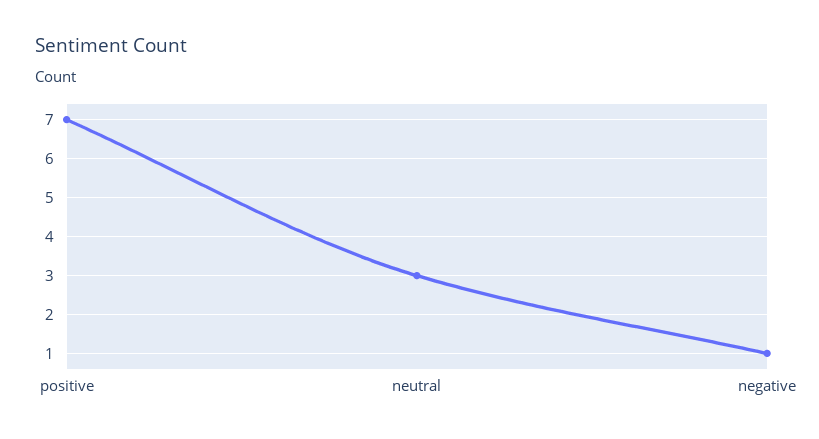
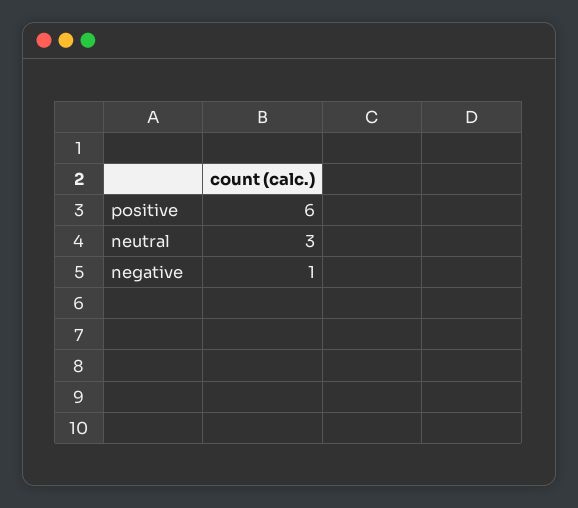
  {
-   "positive": 7,
+   "positive": 6,
    "neutral": 3,
    "negative": 1
  }

